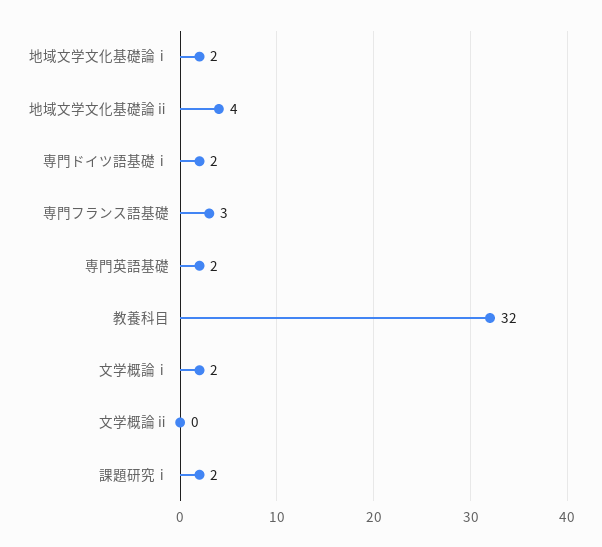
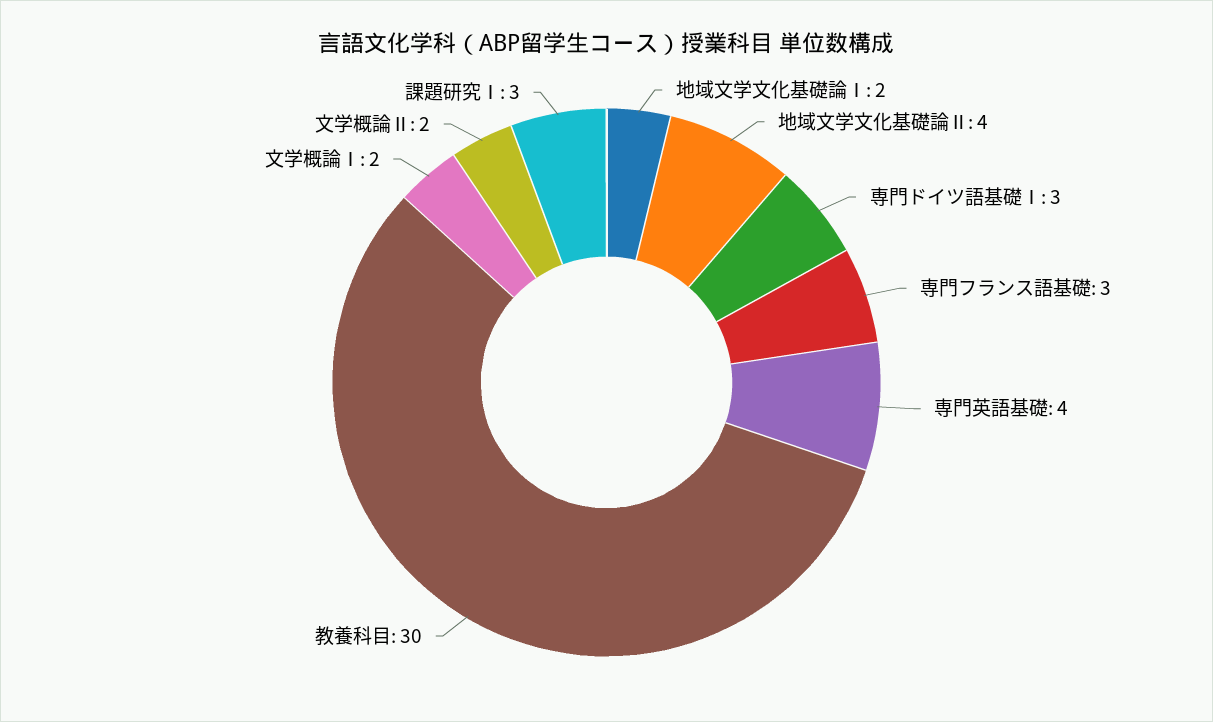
  {
    "地域文学文化基礎論ⅰ": 2,
    "地域文学文化基礎論ⅱ": 4,
-   "専門ドイツ語基礎ⅰ": 2,
+   "専門ドイツ語基礎ⅰ": 3,
    "専門フランス語基礎": 3,
-   "専門英語基礎": 2,
+   "専門英語基礎": 4,
-   "教養科目": 32,
+   "教養科目": 30,
    "文学概論ⅰ": 2,
-   "文学概論ⅱ": 0,
+   "文学概論ⅱ": 2,
-   "課題研究ⅰ": 2
+   "課題研究ⅰ": 3
  }

